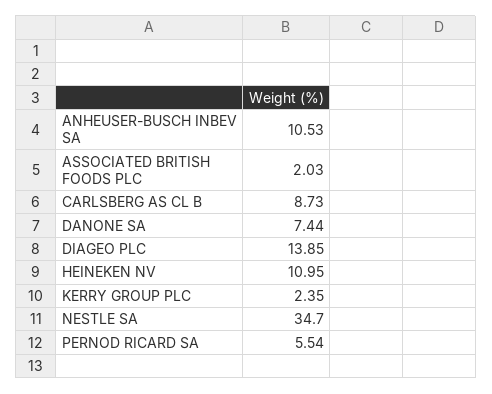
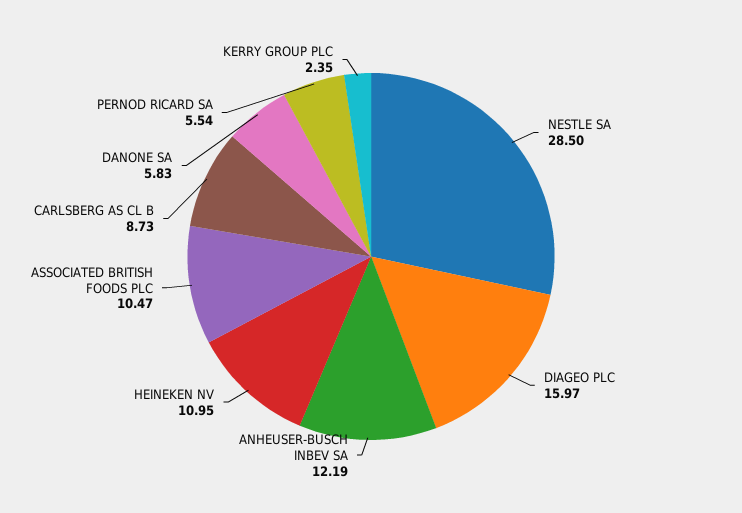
  {
-   "ANHEUSER-BUSCH INBEV SA": 10.53,
+   "ANHEUSER-BUSCH INBEV SA": 12.19,
-   "ASSOCIATED BRITISH FOODS PLC": 2.03,
+   "ASSOCIATED BRITISH FOODS PLC": 10.47,
    "CARLSBERG AS CL B": 8.73,
-   "DANONE SA": 7.44,
+   "DANONE SA": 5.83,
-   "DIAGEO PLC": 13.85,
+   "DIAGEO PLC": 15.97,
    "HEINEKEN NV": 10.95,
    "KERRY GROUP PLC": 2.35,
-   "NESTLE SA": 34.7,
+   "NESTLE SA": 28.5,
    "PERNOD RICARD SA": 5.54
  }

